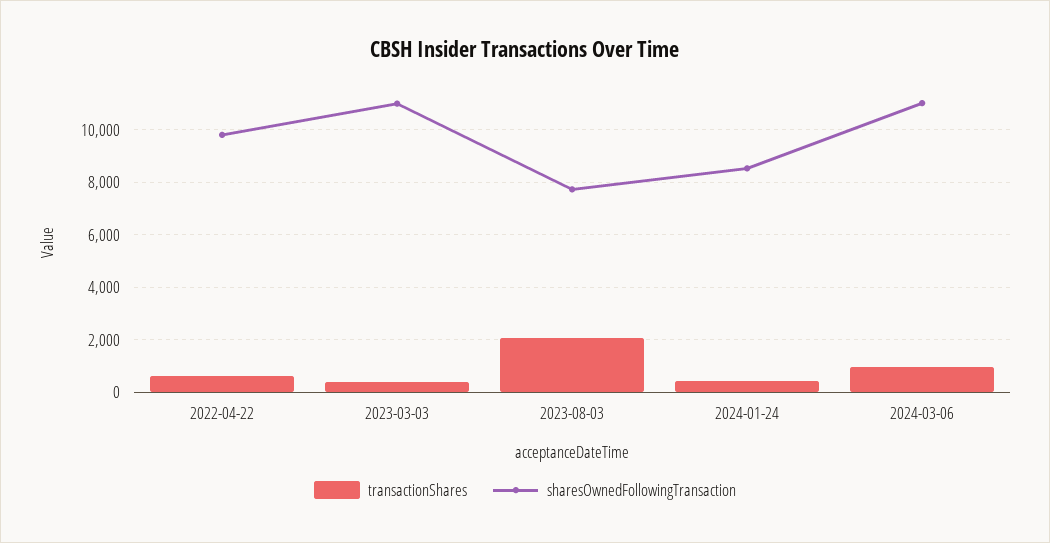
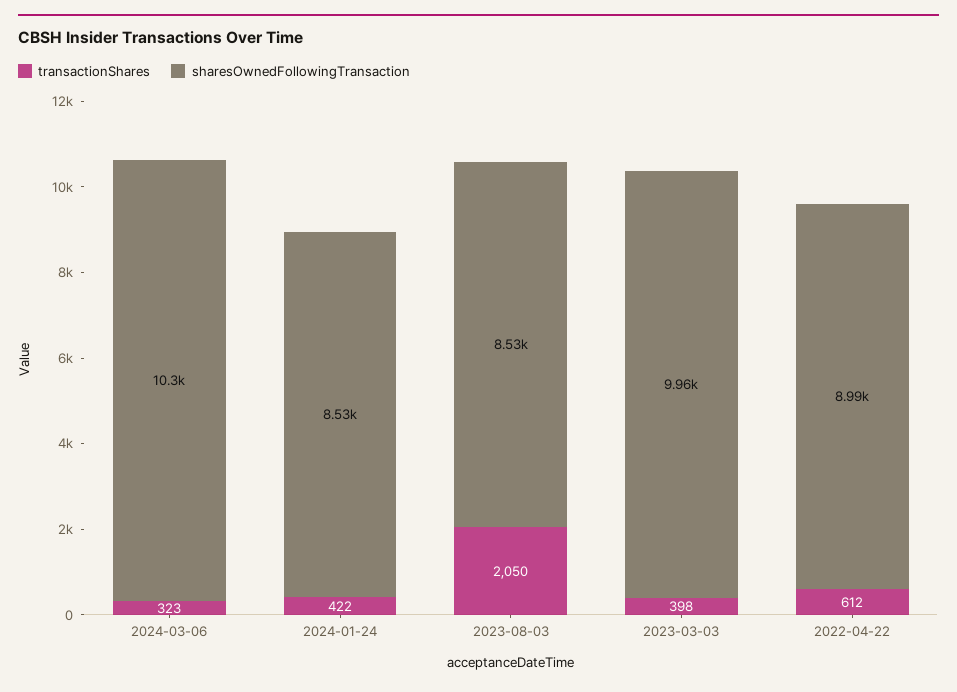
  {
    "transactionShares": {
      "2022-04-22": 612,
      "2023-03-03": 398,
      "2023-08-03": 2050,
      "2024-01-24": 422,
-     "2024-03-06": 1000
+     "2024-03-06": 323
    },
    "sharesOwnedFollowingTransaction": {
-     "2022-04-22": 9750,
+     "2022-04-22": 8990,
-     "2023-03-03": 11000,
+     "2023-03-03": 9960,
-     "2023-08-03": 7750,
+     "2023-08-03": 8530,
      "2024-01-24": 8530,
-     "2024-03-06": 11000
+     "2024-03-06": 10300
    }
  }

